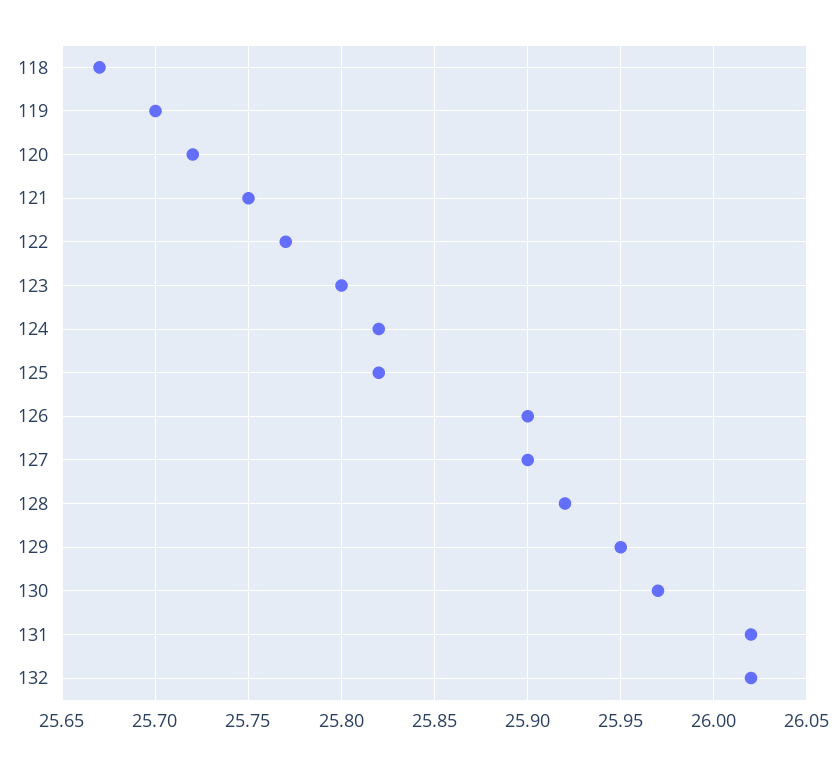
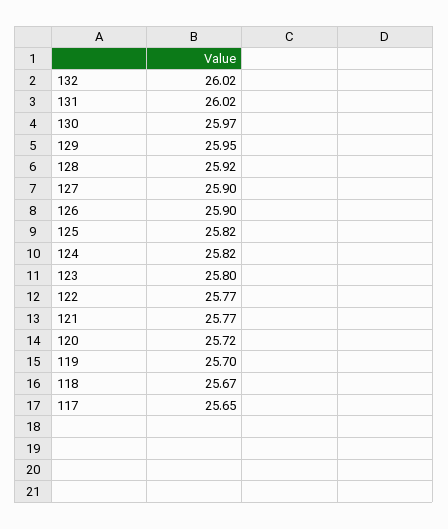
  {
    "118": 25.67,
    "119": 25.7,
    "120": 25.72,
-   "121": 25.75,
+   "121": 25.77,
    "122": 25.77,
    "123": 25.8,
    "124": 25.82,
    "125": 25.82,
    "126": 25.9,
    "127": 25.9,
    "128": 25.92,
    "129": 25.95,
    "130": 25.97,
    "131": 26.02,
-   "132": 26.02
+   "132": 26.02,
+   "117": 25.65
  }

